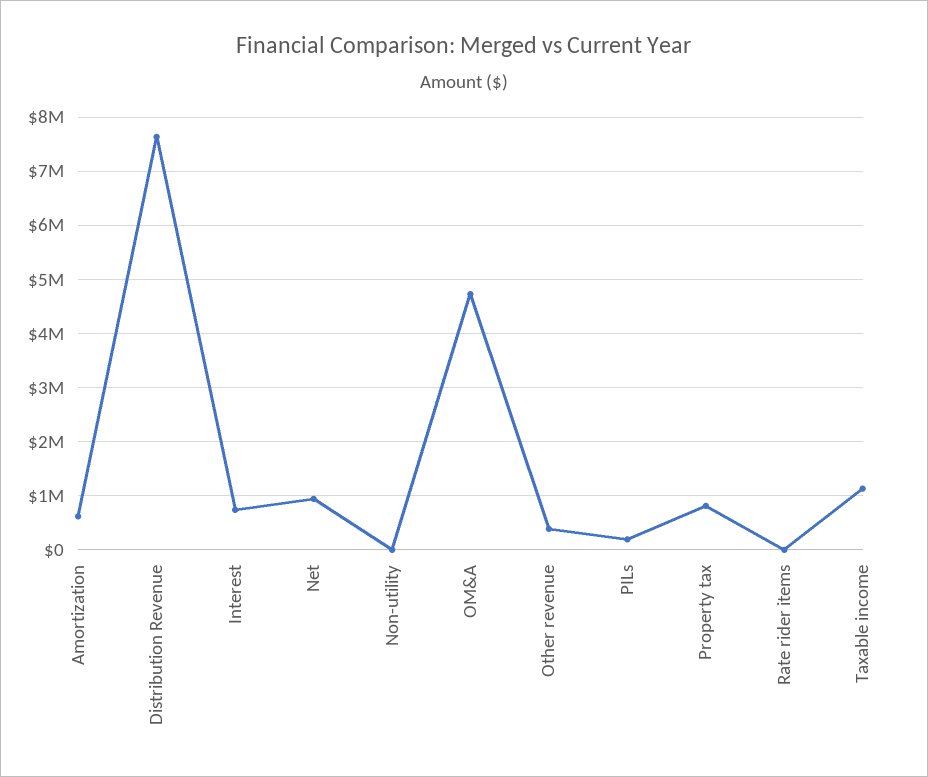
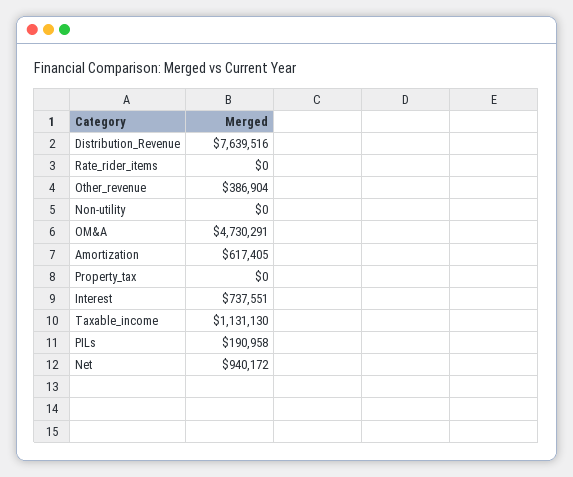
  {
    "Amortization": 617405,
    "Distribution Revenue": 7639516,
    "Interest": 737551,
    "Net": 940172,
    "Non-utility": 0,
    "OM&A": 4730291,
    "Other revenue": 386904,
    "PILs": 190958,
-   "Property tax": 800000,
+   "Property tax": 0,
    "Rate rider items": 0,
    "Taxable income": 1131130
  }

